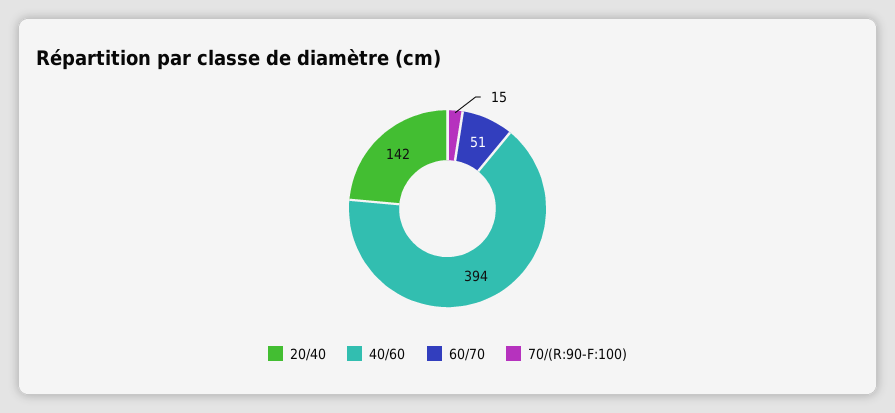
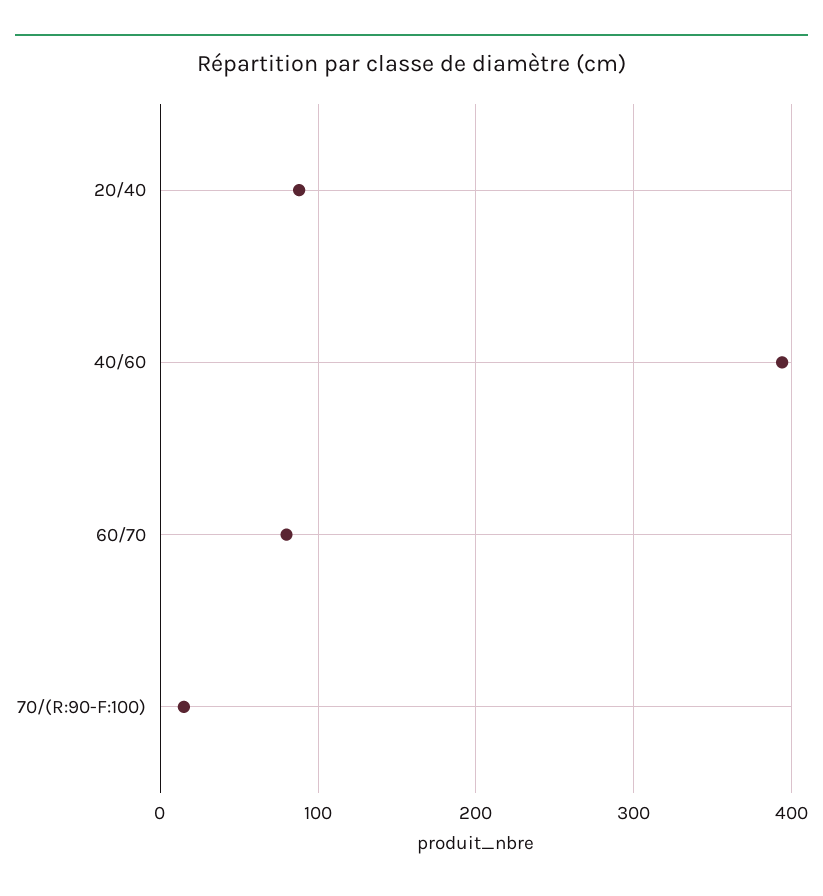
  {
-   "20/40": 142,
+   "20/40": 90,
    "40/60": 394,
-   "60/70": 51,
+   "60/70": 80,
    "70/(R:90-F:100)": 15
  }

